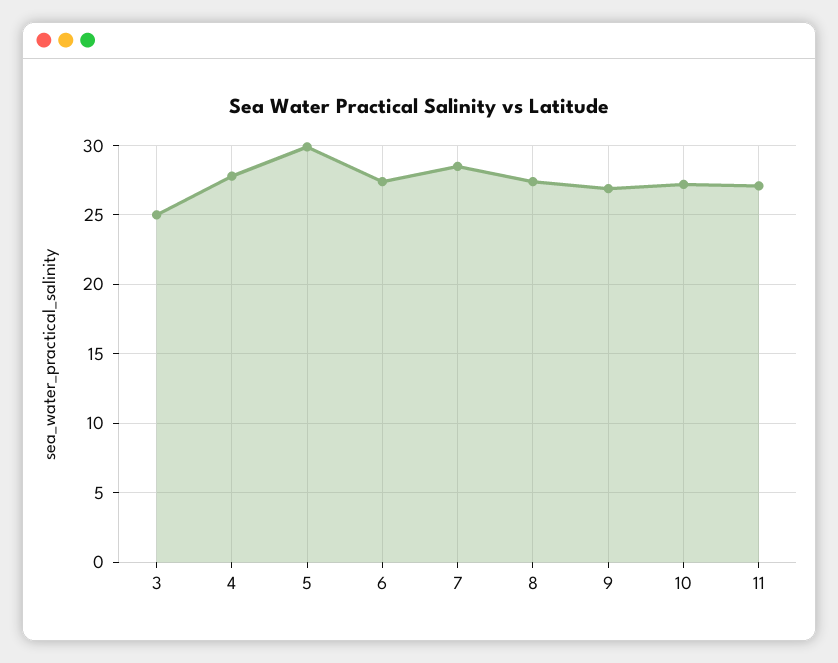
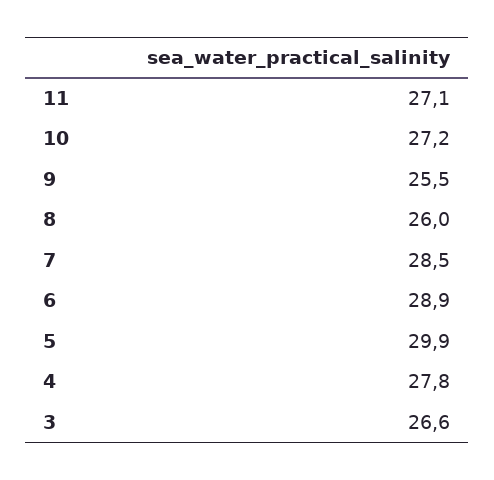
  {
-   "3": 25,
+   "3": 26.6,
    "4": 27.8,
    "5": 29.9,
-   "6": 27.5,
+   "6": 28.9,
    "7": 28.5,
-   "8": 27.5,
+   "8": 26,
-   "9": 27,
+   "9": 25.5,
    "10": 27.2,
    "11": 27.1
  }

